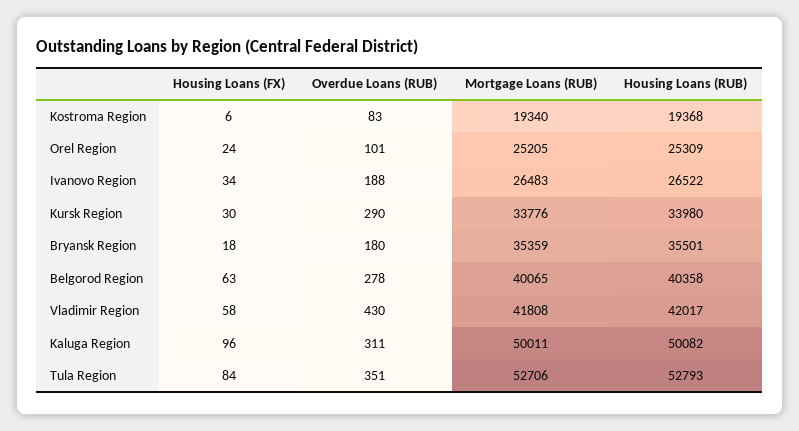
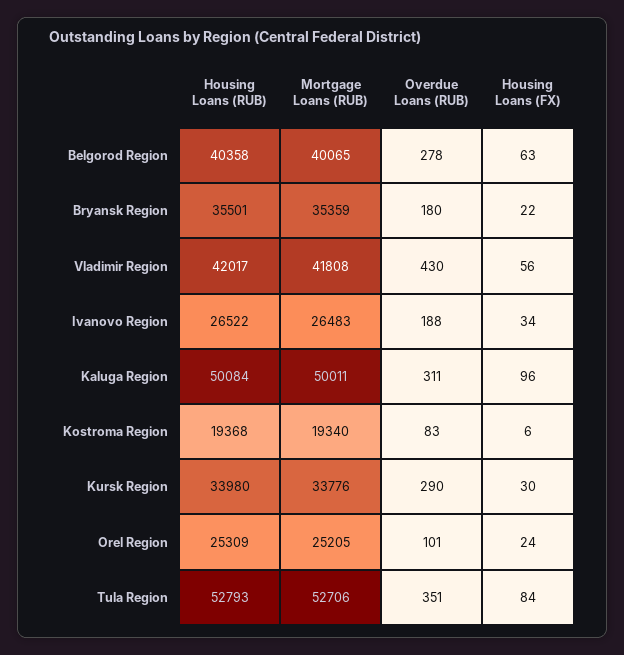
  {
    "Housing Loans (FX)": {
      "Kostroma Region": 6,
      "Orel Region": 24,
      "Ivanovo Region": 34,
      "Kursk Region": 30,
-     "Bryansk Region": 18,
+     "Bryansk Region": 22,
      "Belgorod Region": 63,
-     "Vladimir Region": 58,
+     "Vladimir Region": 56,
      "Kaluga Region": 96,
      "Tula Region": 84
    },
    "Overdue Loans (RUB)": {
      "Kostroma Region": 83,
      "Orel Region": 101,
      "Ivanovo Region": 188,
      "Kursk Region": 290,
      "Bryansk Region": 180,
      "Belgorod Region": 278,
      "Vladimir Region": 430,
      "Kaluga Region": 311,
      "Tula Region": 351
    },
    "Mortgage Loans (RUB)": {
      "Kostroma Region": 19340,
      "Orel Region": 25205,
      "Ivanovo Region": 26483,
      "Kursk Region": 33776,
      "Bryansk Region": 35359,
      "Belgorod Region": 40065,
      "Vladimir Region": 41808,
      "Kaluga Region": 50011,
      "Tula Region": 52706
    },
    "Housing Loans (RUB)": {
      "Kostroma Region": 19368,
      "Orel Region": 25309,
      "Ivanovo Region": 26522,
      "Kursk Region": 33980,
      "Bryansk Region": 35501,
      "Belgorod Region": 40358,
      "Vladimir Region": 42017,
-     "Kaluga Region": 50082,
+     "Kaluga Region": 50084,
      "Tula Region": 52793
    }
  }

